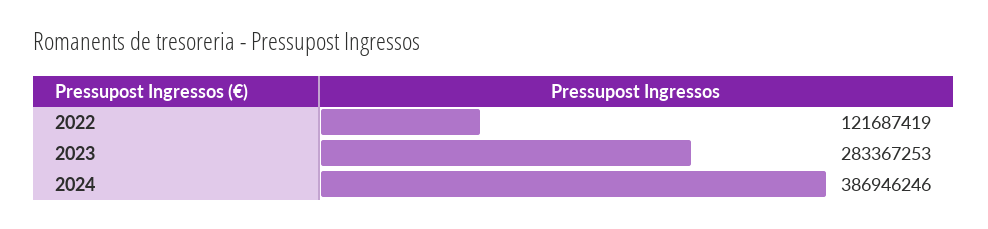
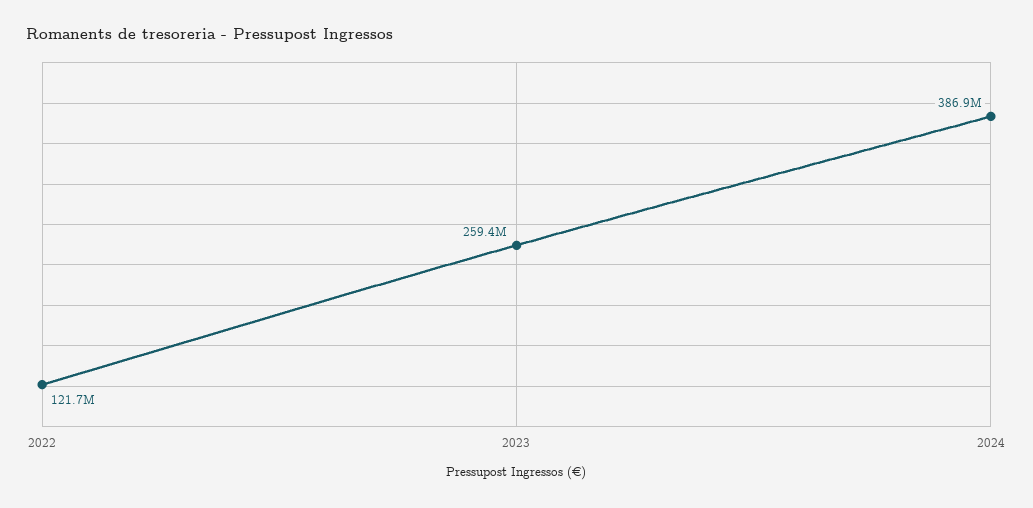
  {
    "2022": 121687419,
-   "2023": 283367253,
+   "2023": 259400000,
    "2024": 386946246
  }

